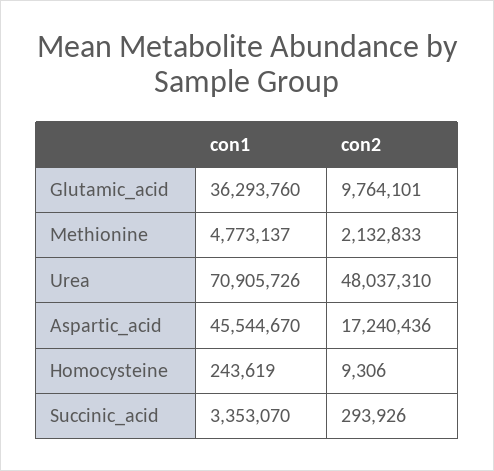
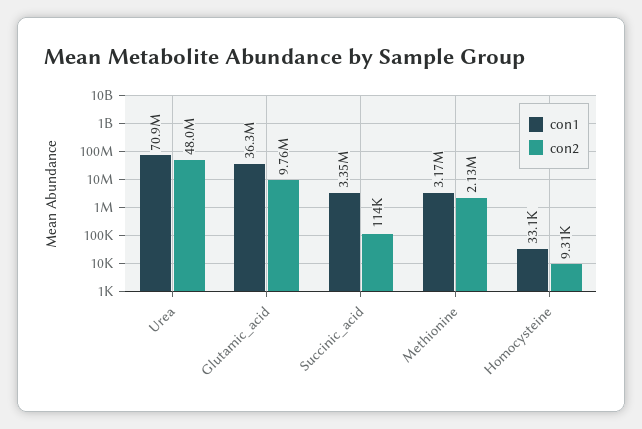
  {
    "con1": {
      "Glutamic_acid": 36293760,
-     "Methionine": 4773137,
+     "Methionine": 3170000,
      "Urea": 70905726,
-     "Aspartic_acid": 45544670,
-     "Homocysteine": 243619,
+     "Homocysteine": 33100,
      "Succinic_acid": 3353070
    },
    "con2": {
      "Glutamic_acid": 9764101,
      "Methionine": 2132833,
      "Urea": 48037310,
-     "Aspartic_acid": 17240436,
      "Homocysteine": 9306,
-     "Succinic_acid": 293926
+     "Succinic_acid": 114000
    }
  }

